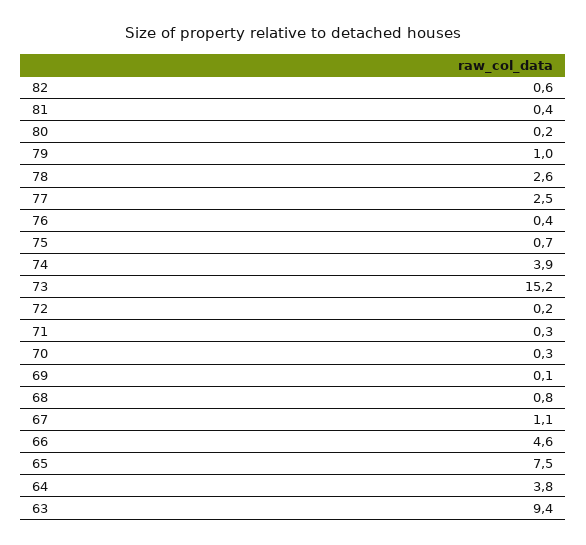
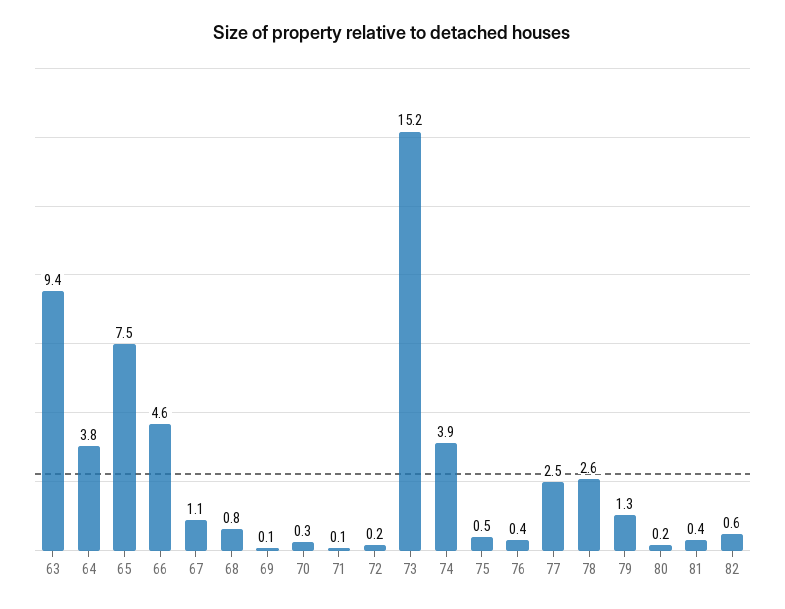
  {
    "82": 0.6,
    "81": 0.4,
    "80": 0.2,
-   "79": 1,
+   "79": 1.3,
    "78": 2.6,
    "77": 2.5,
    "76": 0.4,
-   "75": 0.7,
+   "75": 0.5,
    "74": 3.9,
    "73": 15.2,
    "72": 0.2,
-   "71": 0.3,
+   "71": 0.1,
    "70": 0.3,
    "69": 0.1,
    "68": 0.8,
    "67": 1.1,
    "66": 4.6,
    "65": 7.5,
    "64": 3.8,
    "63": 9.4
  }

